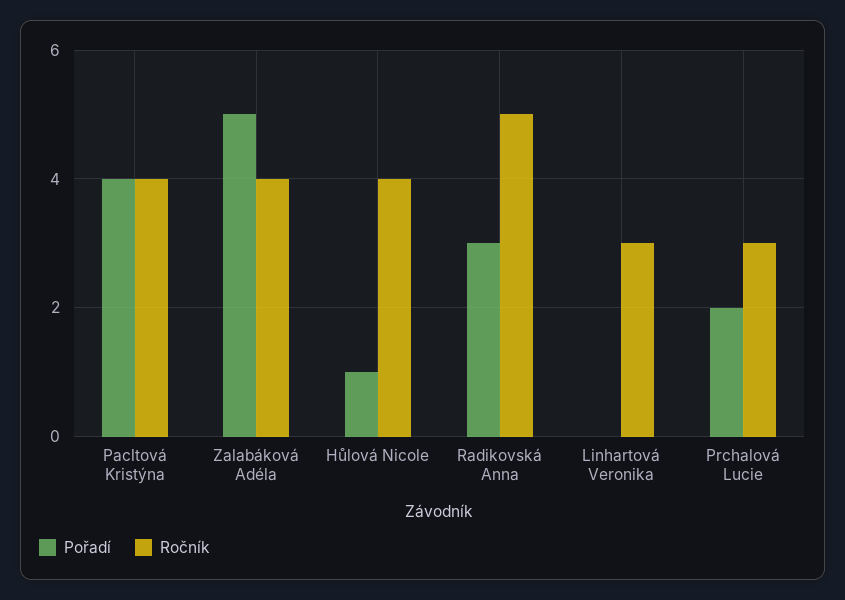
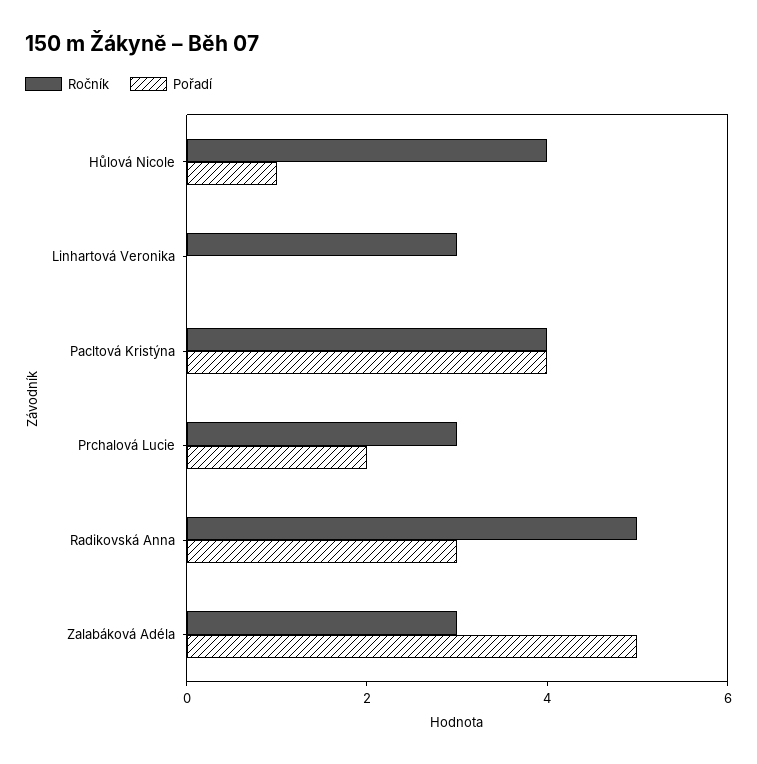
  {
    "Pořadí": {
      "Pacltová Kristýna": 4,
      "Zalabáková Adéla": 5,
      "Hůlová Nicole": 1,
      "Radikovská Anna": 3,
      "Linhartová Veronika": 0,
      "Prchalová Lucie": 2
    },
    "Ročník": {
      "Pacltová Kristýna": 4,
-     "Zalabáková Adéla": 4,
+     "Zalabáková Adéla": 3,
      "Hůlová Nicole": 4,
      "Radikovská Anna": 5,
      "Linhartová Veronika": 3,
      "Prchalová Lucie": 3
    }
  }

